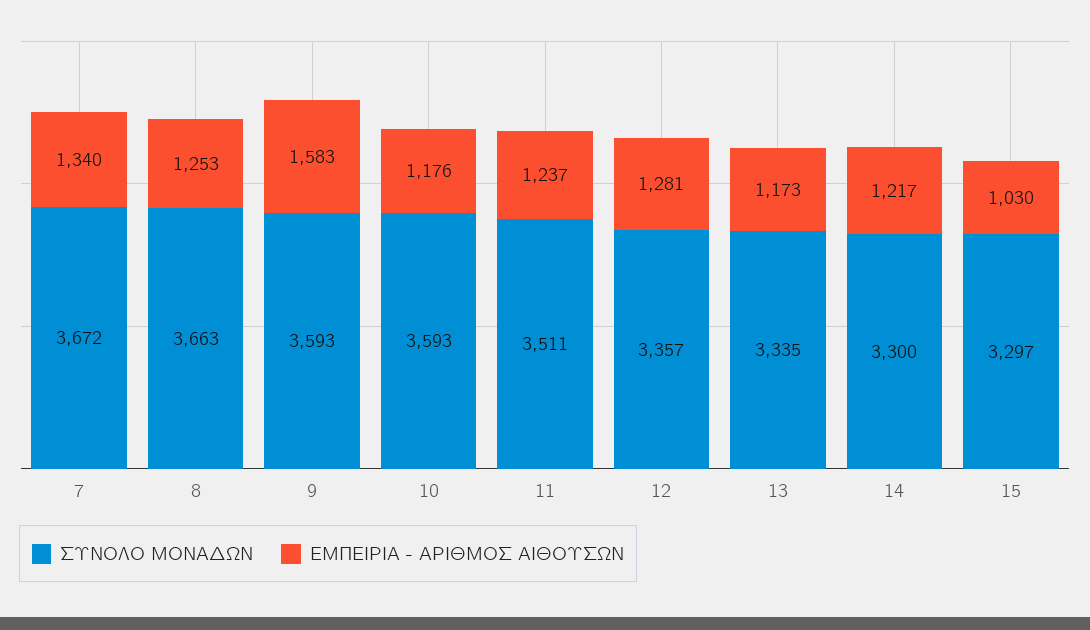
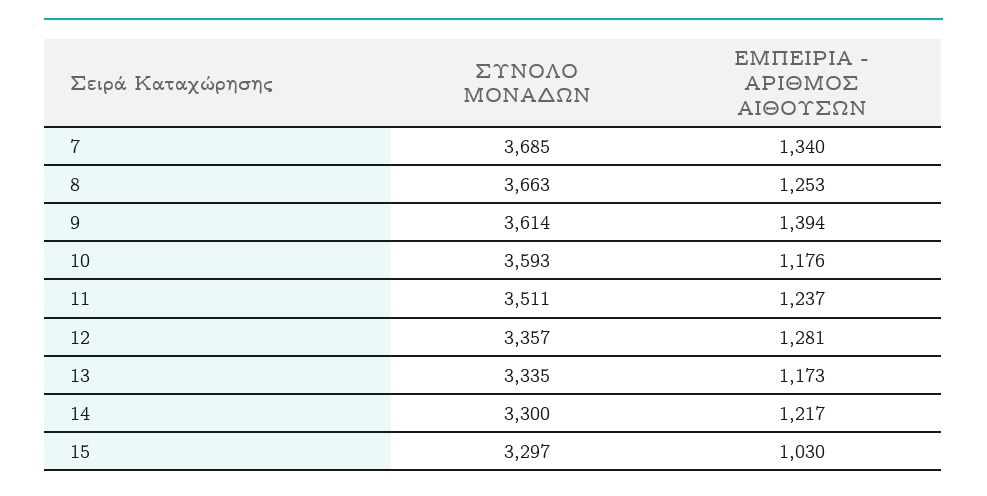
  {
    "ΣΥΝΟΛΟ ΜΟΝΑΔΩΝ": {
-     "7": 3672,
+     "7": 3685,
      "8": 3663,
-     "9": 3593,
+     "9": 3614,
      "10": 3593,
      "11": 3511,
      "12": 3357,
      "13": 3335,
      "14": 3300,
      "15": 3297
    },
    "ΕΜΠΕΙΡΙΑ - ΑΡΙΘΜΟΣ ΑΙΘΟΥΣΩΝ": {
      "7": 1340,
      "8": 1253,
-     "9": 1583,
+     "9": 1394,
      "10": 1176,
      "11": 1237,
      "12": 1281,
      "13": 1173,
      "14": 1217,
      "15": 1030
    }
  }

